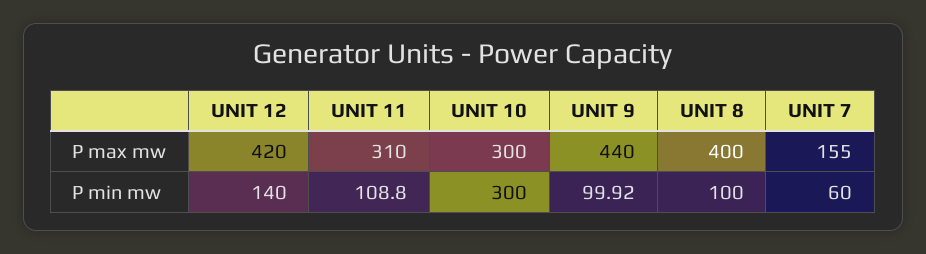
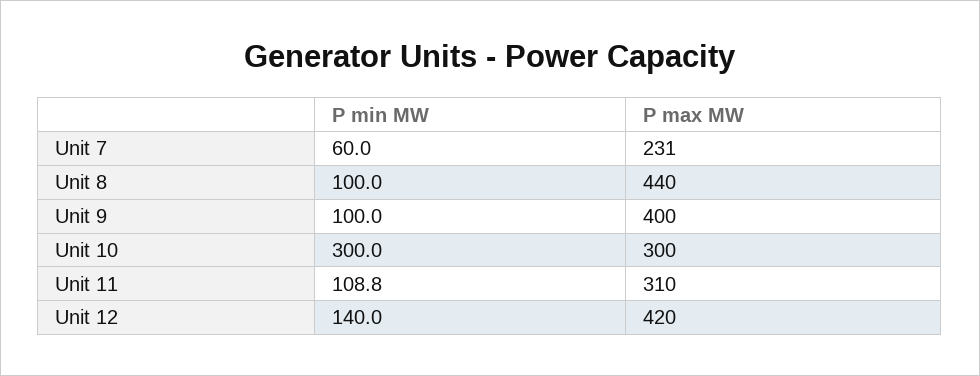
  {
    "UNIT 12": {
      "P max mw": 420,
      "P min mw": 140
    },
    "UNIT 11": {
      "P max mw": 310,
      "P min mw": 108.8
    },
    "UNIT 10": {
      "P max mw": 300,
      "P min mw": 300
    },
    "UNIT 9": {
-     "P max mw": 440,
+     "P max mw": 400,
-     "P min mw": 99.92
+     "P min mw": 100
    },
    "UNIT 8": {
-     "P max mw": 400,
+     "P max mw": 440,
      "P min mw": 100
    },
    "UNIT 7": {
-     "P max mw": 155,
+     "P max mw": 231,
      "P min mw": 60
    }
  }

